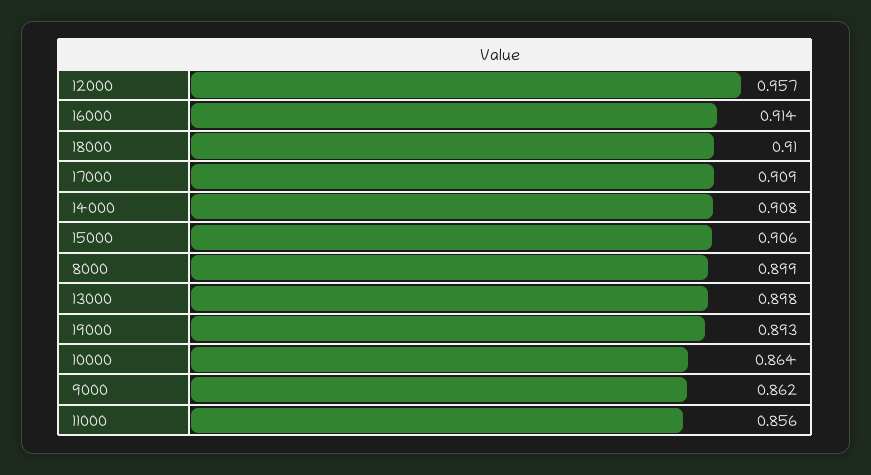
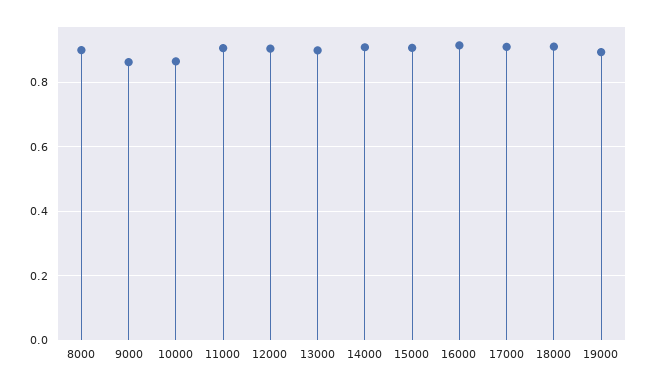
  {
-   "12000": 0.957,
+   "12000": 0.9,
    "16000": 0.914,
    "18000": 0.91,
    "17000": 0.909,
    "14000": 0.908,
    "15000": 0.906,
    "8000": 0.899,
    "13000": 0.898,
    "19000": 0.893,
    "10000": 0.864,
    "9000": 0.862,
-   "11000": 0.856
+   "11000": 0.9
  }

